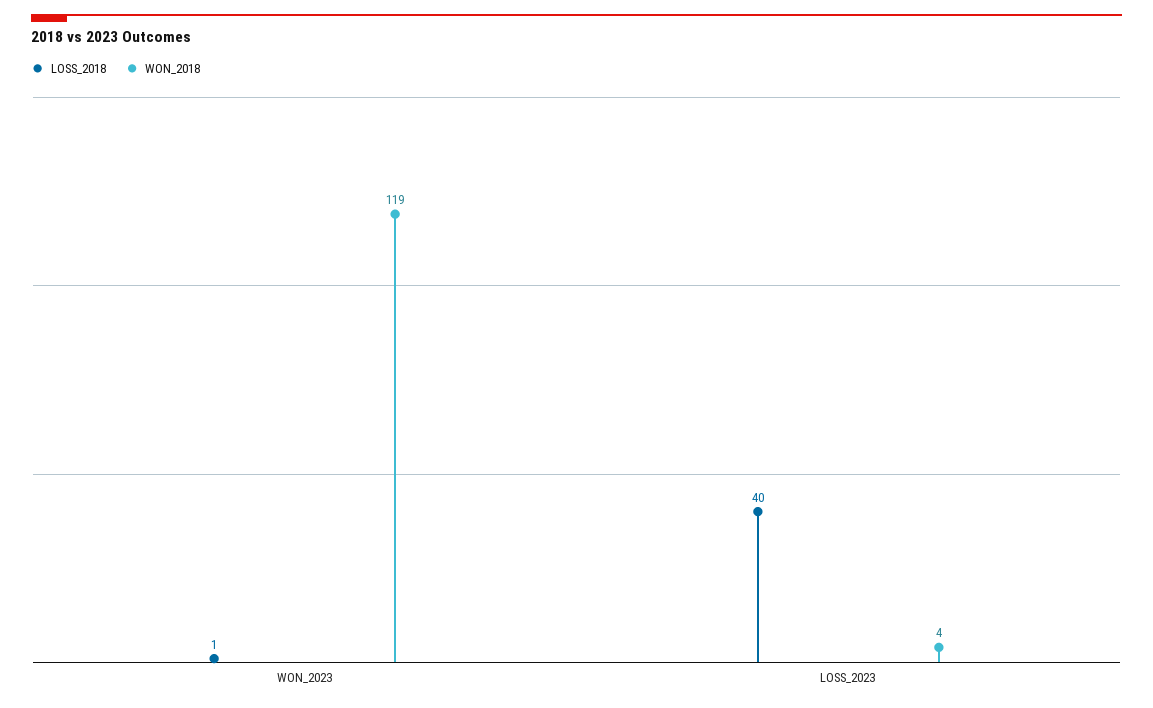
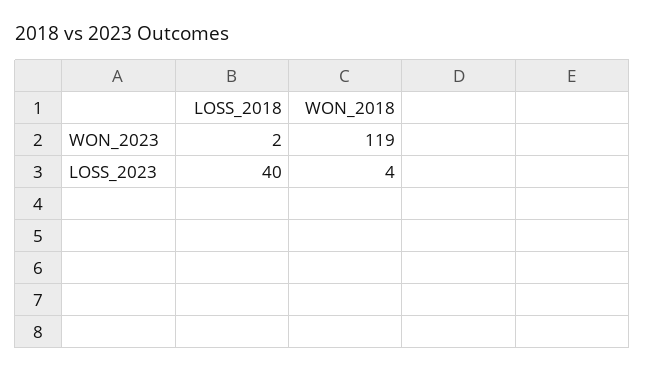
  {
    "LOSS_2018": {
-     "WON_2023": 1,
+     "WON_2023": 2,
      "LOSS_2023": 40
    },
    "WON_2018": {
      "WON_2023": 119,
      "LOSS_2023": 4
    }
  }

